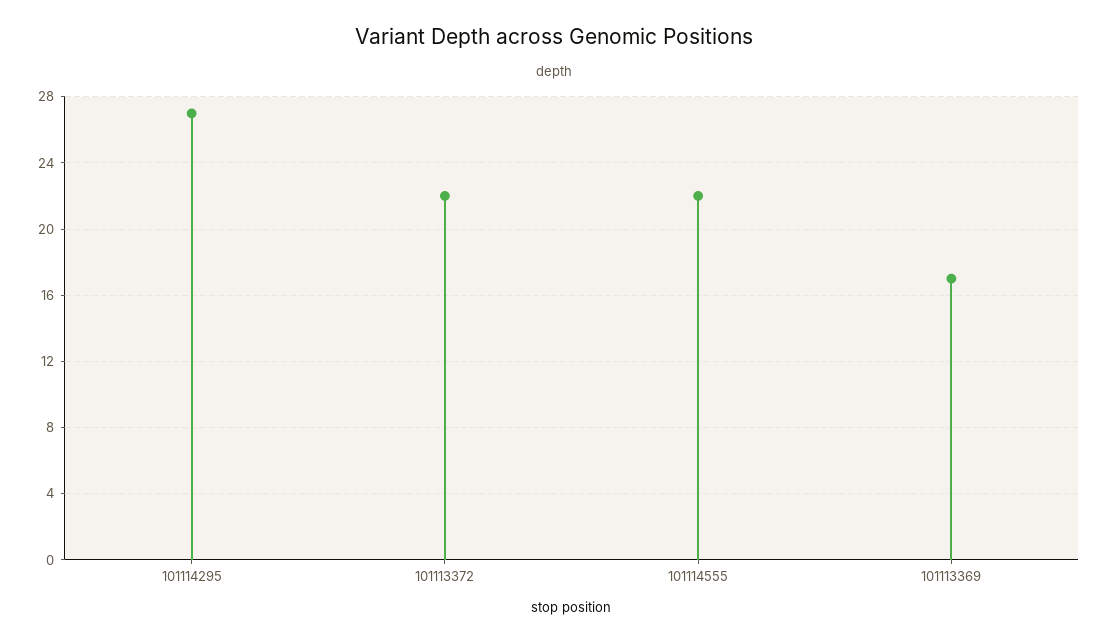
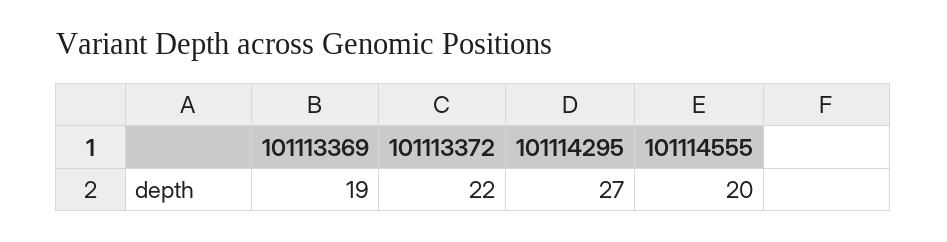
  {
    "101114295": 27,
    "101113372": 22,
-   "101114555": 22,
+   "101114555": 20,
-   "101113369": 17
+   "101113369": 19
  }

